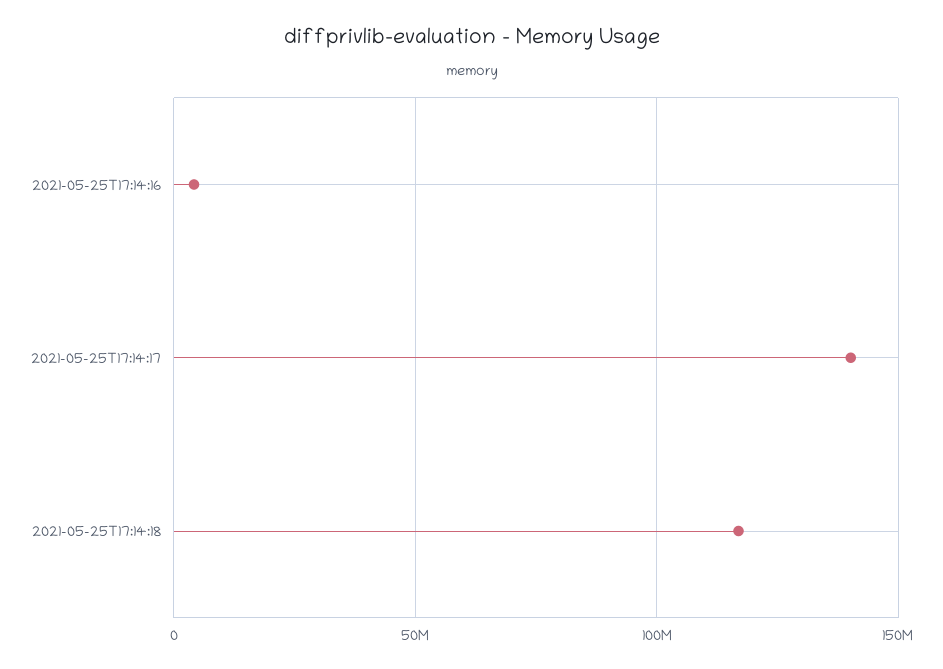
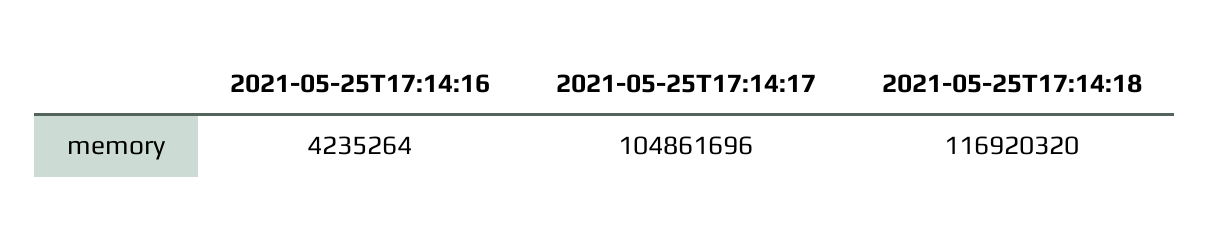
  {
    "2021-05-25T17:14:16": 4235264,
-   "2021-05-25T17:14:17": 140000000,
+   "2021-05-25T17:14:17": 104861696,
    "2021-05-25T17:14:18": 116920320
  }

